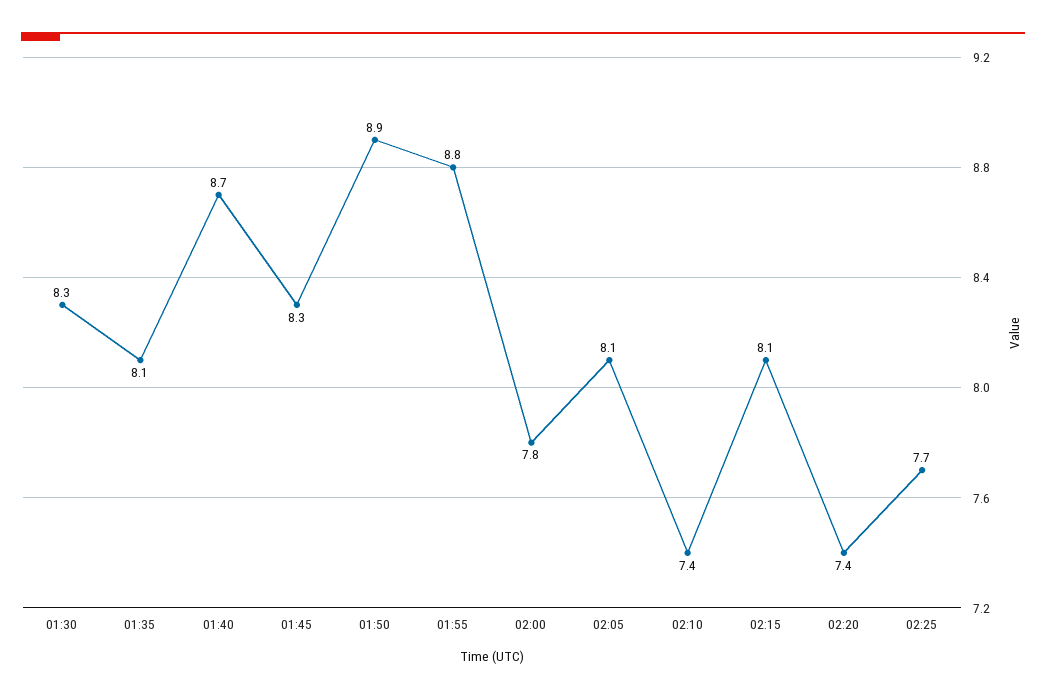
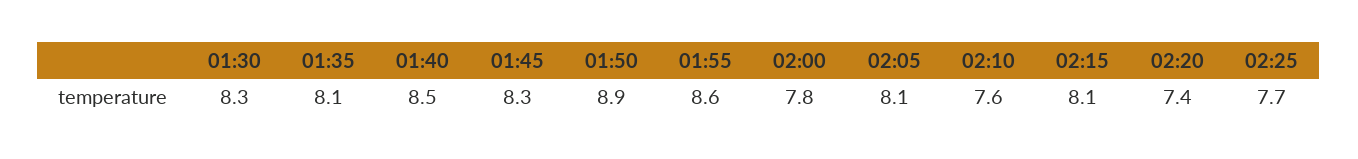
  {
    "01:30": 8.3,
    "01:35": 8.1,
-   "01:40": 8.7,
+   "01:40": 8.5,
    "01:45": 8.3,
    "01:50": 8.9,
-   "01:55": 8.8,
+   "01:55": 8.6,
    "02:00": 7.8,
    "02:05": 8.1,
-   "02:10": 7.4,
+   "02:10": 7.6,
    "02:15": 8.1,
    "02:20": 7.4,
    "02:25": 7.7
  }

